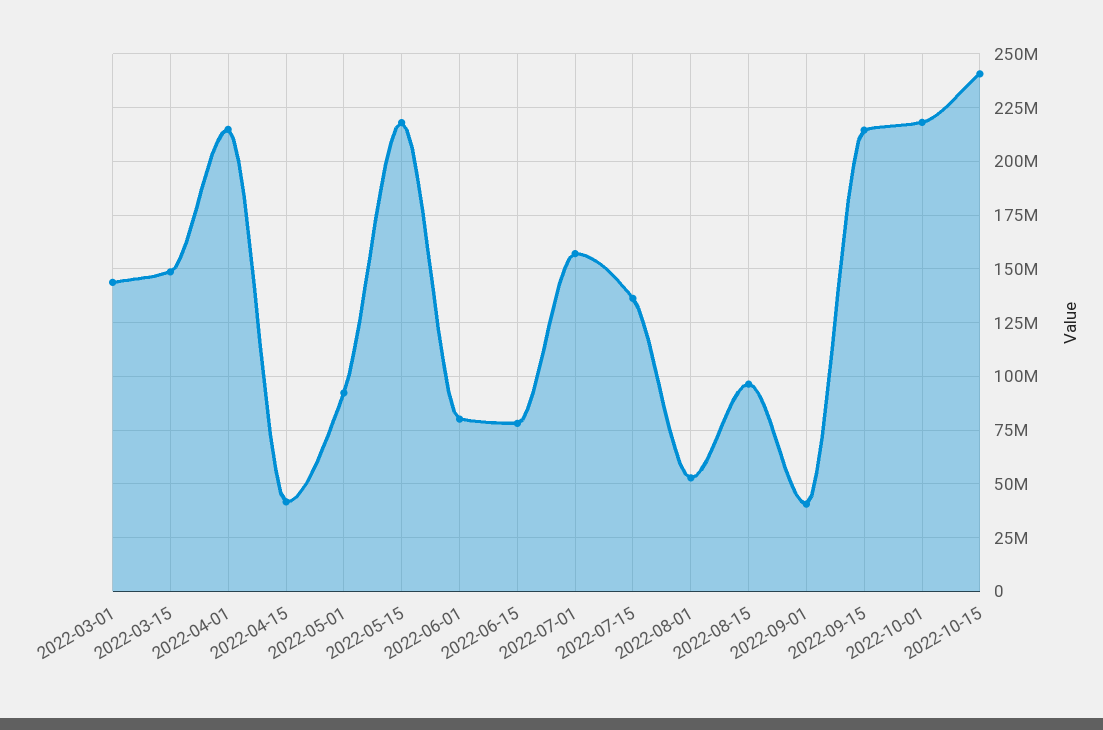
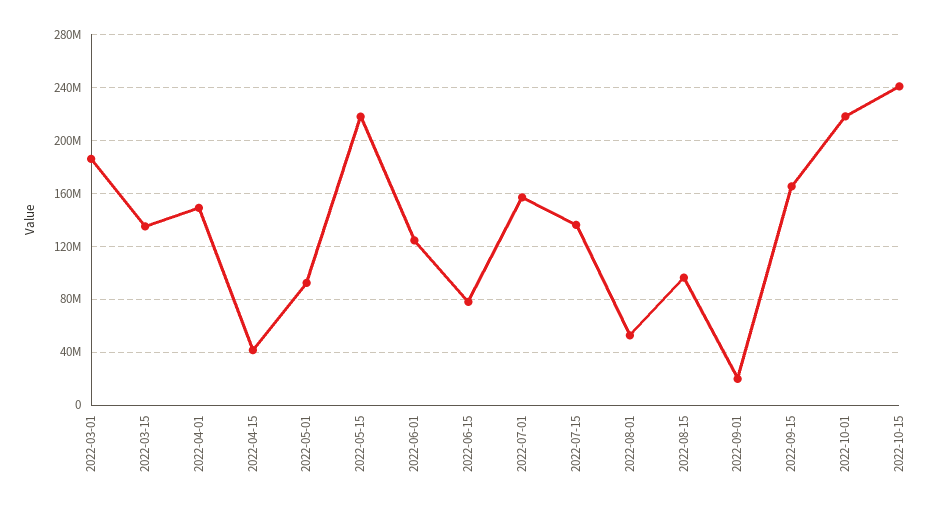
  {
-   "2022-03-01": 145000000,
+   "2022-03-01": 185000000,
-   "2022-03-15": 150000000,
+   "2022-03-15": 135000000,
-   "2022-04-01": 215000000,
+   "2022-04-01": 150000000,
    "2022-04-15": 40000000,
    "2022-05-01": 90000000,
    "2022-05-15": 220000000,
-   "2022-06-01": 80000000,
+   "2022-06-01": 125000000,
    "2022-06-15": 80000000,
    "2022-07-01": 155000000,
    "2022-07-15": 135000000,
    "2022-08-01": 55000000,
    "2022-08-15": 95000000,
-   "2022-09-01": 40000000,
+   "2022-09-01": 20000000,
-   "2022-09-15": 215000000,
+   "2022-09-15": 165000000,
    "2022-10-01": 220000000,
    "2022-10-15": 240000000
  }

